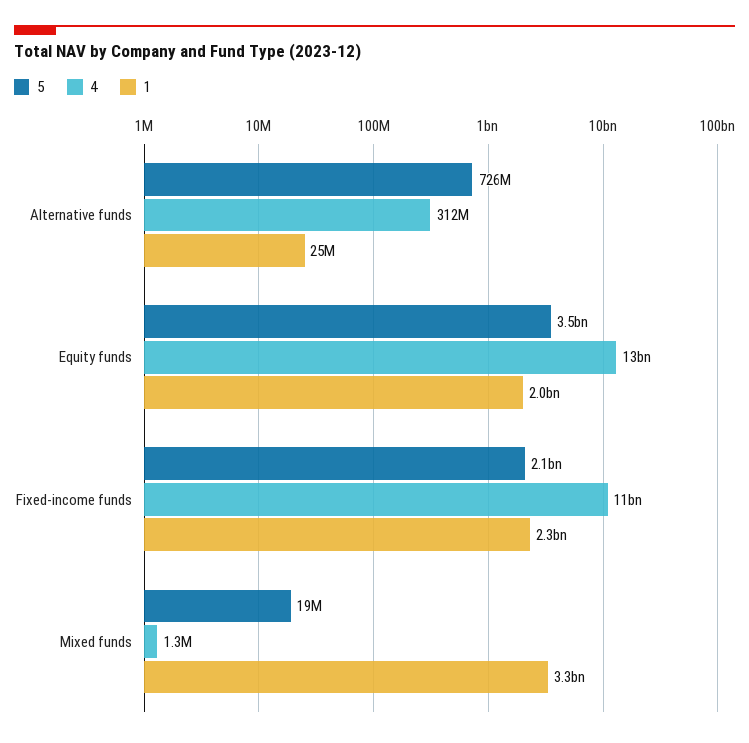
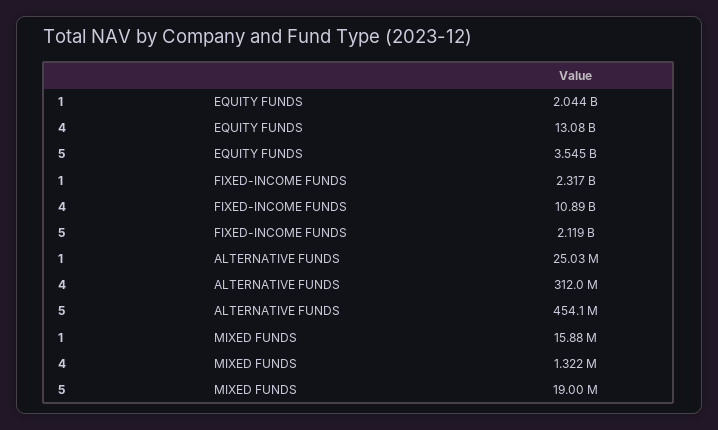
  {
    "5": {
-     "Alternative funds": 726000000,
+     "Alternative funds": 454100000,
      "Equity funds": 3545000000,
      "Fixed-income funds": 2119000000,
      "Mixed funds": 19000000
    },
    "4": {
      "Alternative funds": 312000000,
      "Equity funds": 13080000000,
      "Fixed-income funds": 10890000000,
      "Mixed funds": 1322000
    },
    "1": {
      "Alternative funds": 25030000,
      "Equity funds": 2044000000,
      "Fixed-income funds": 2317000000,
-     "Mixed funds": 3300000000
+     "Mixed funds": 15880000
    }
  }

